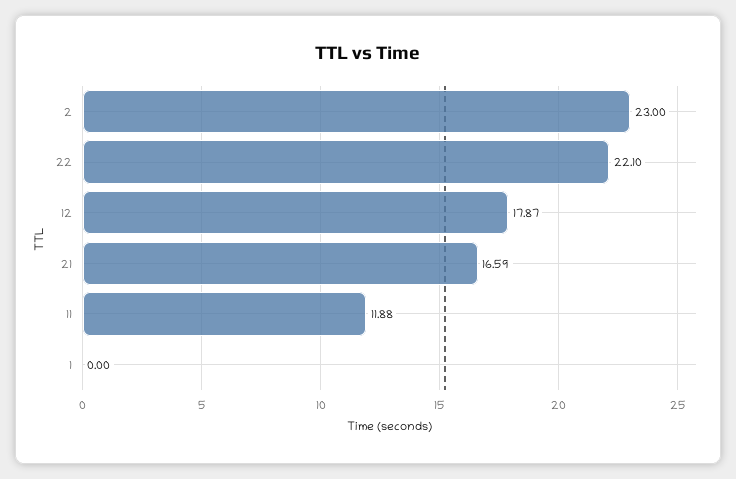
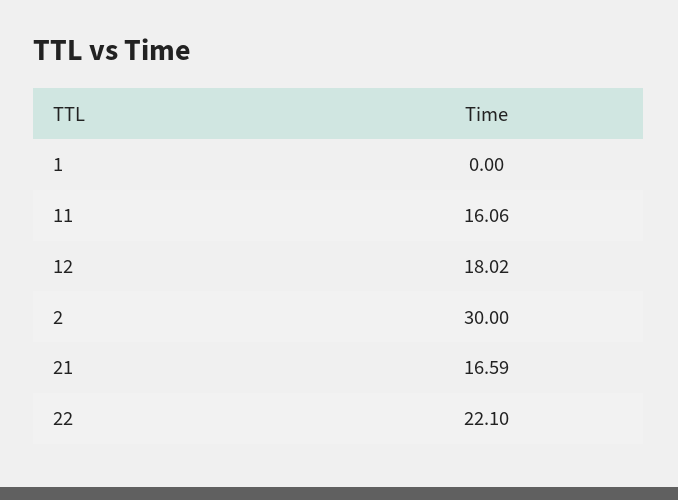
  {
-   "2": 23,
+   "2": 30,
    "22": 22.1,
-   "12": 17.87,
+   "12": 18.02,
    "21": 16.59,
-   "11": 11.88,
+   "11": 16.06,
    "1": 0
  }

